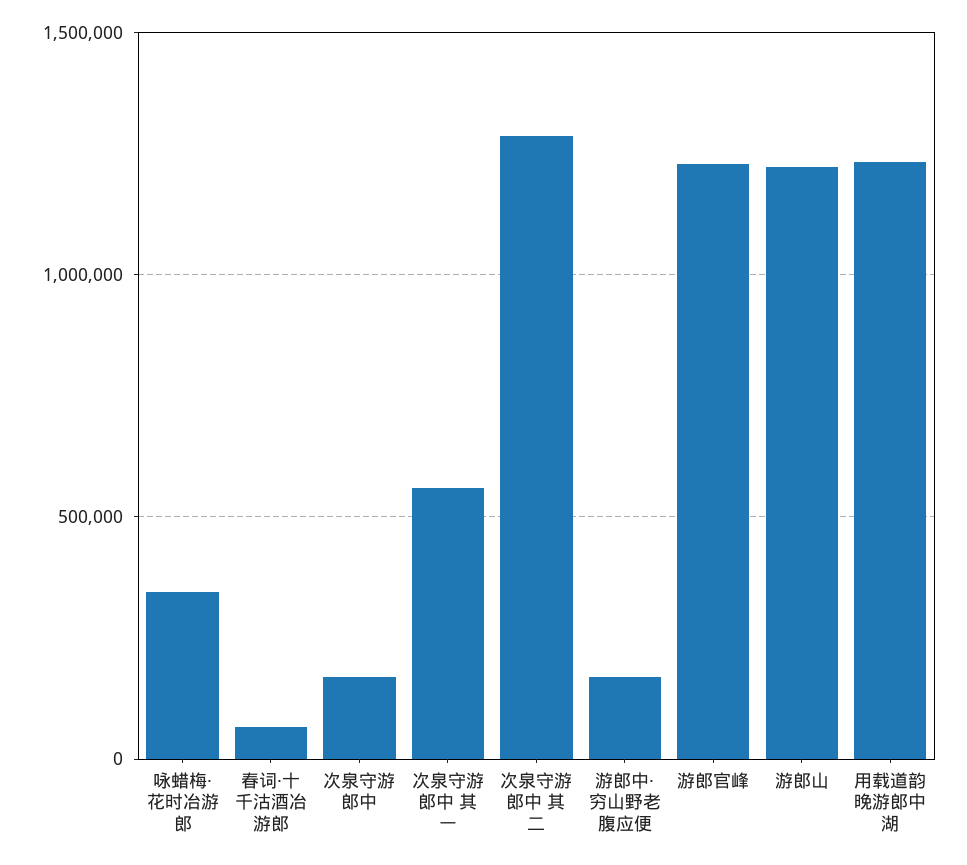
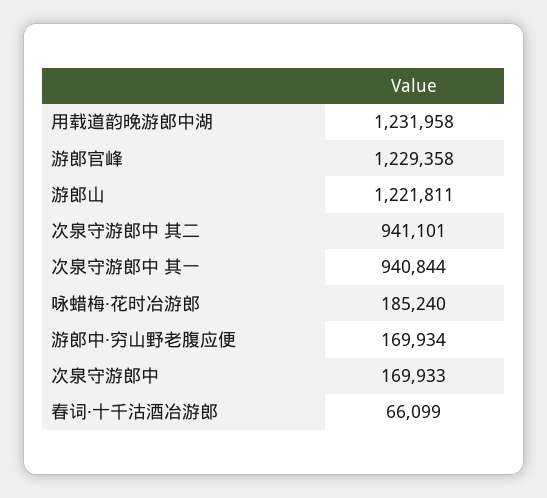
  {
-   "咏蜡梅·花时冶游郎": 350000,
+   "咏蜡梅·花时冶游郎": 185240,
    "春词·十千沽酒冶游郎": 66099,
    "次泉守游郎中": 169933,
-   "次泉守游郎中 其一": 550000,
+   "次泉守游郎中 其一": 940844,
-   "次泉守游郎中 其二": 1300000,
+   "次泉守游郎中 其二": 941101,
    "游郎中·穷山野老腹应便": 169934,
    "游郎官峰": 1229358,
    "游郎山": 1221811,
    "用载道韵晚游郎中湖": 1231958
  }

